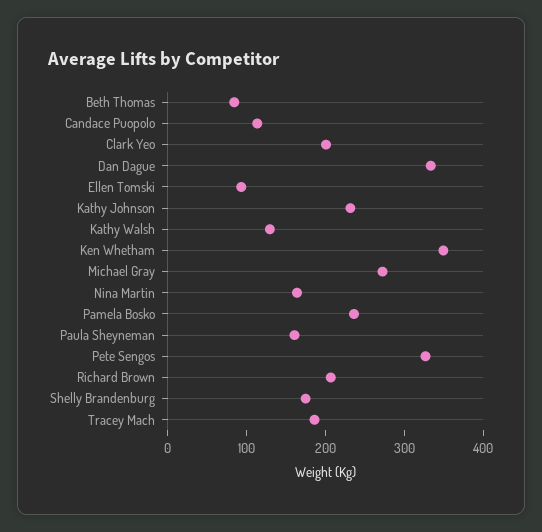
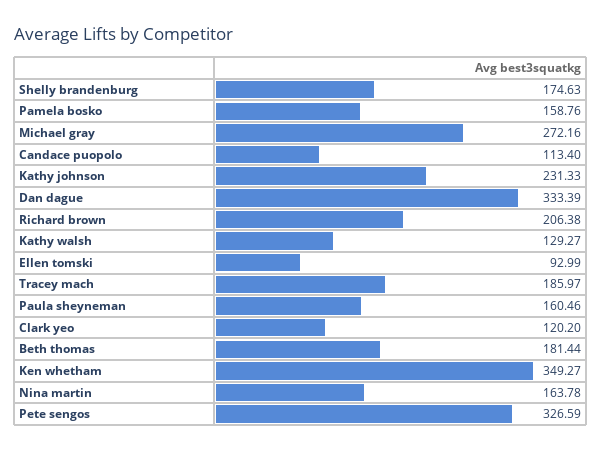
  {
-   "Beth Thomas": 80,
+   "Beth Thomas": 181.44,
    "Candace Puopolo": 113.4,
-   "Clark Yeo": 200,
+   "Clark Yeo": 120.2,
    "Dan Dague": 333.39,
    "Ellen Tomski": 92.99,
    "Kathy Johnson": 231.33,
    "Kathy Walsh": 129.27,
    "Ken Whetham": 349.27,
    "Michael Gray": 272.16,
    "Nina Martin": 163.78,
-   "Pamela Bosko": 240,
+   "Pamela Bosko": 158.76,
    "Paula Sheyneman": 160.46,
    "Pete Sengos": 326.59,
    "Richard Brown": 206.38,
    "Shelly Brandenburg": 174.63,
    "Tracey Mach": 185.97
  }

